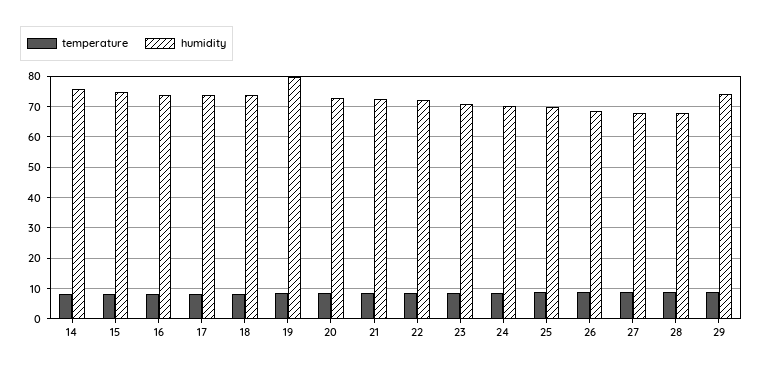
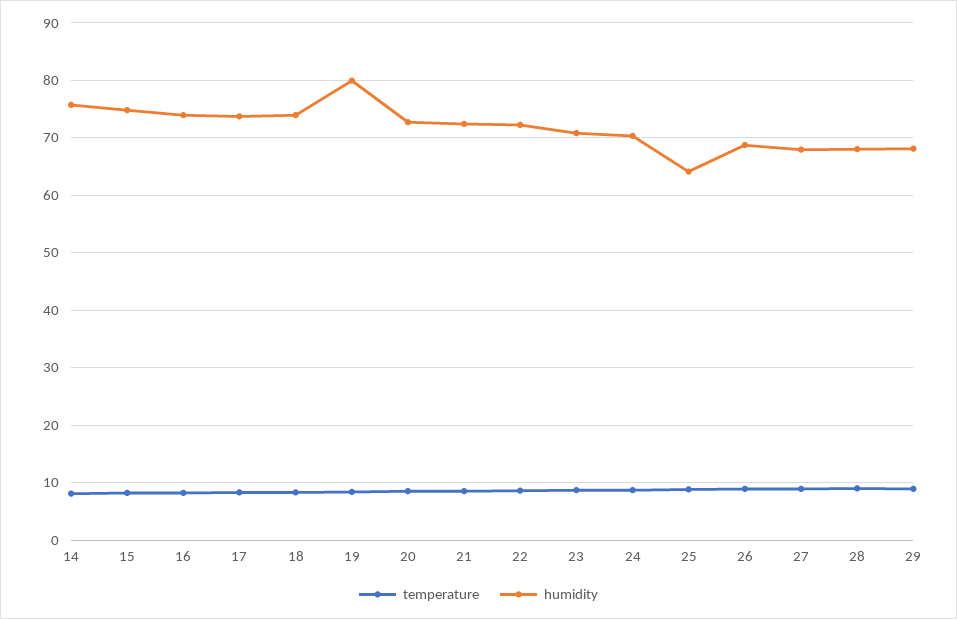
  {
    "temperature": {
      "14": 8,
      "15": 8,
      "16": 8,
      "17": 8,
      "18": 8,
      "19": 8,
      "20": 8,
      "21": 8,
      "22": 8,
      "23": 8,
      "24": 8,
      "25": 8,
      "26": 8,
      "27": 8,
      "28": 10,
      "29": 8
    },
    "humidity": {
      "14": 76,
      "15": 74,
      "16": 74,
      "17": 74,
      "18": 74,
      "19": 80,
      "20": 72,
      "21": 72,
      "22": 72,
      "23": 70,
      "24": 70,
-     "25": 70,
+     "25": 64,
      "26": 68,
      "27": 68,
      "28": 68,
-     "29": 74
+     "29": 68
    }
  }

